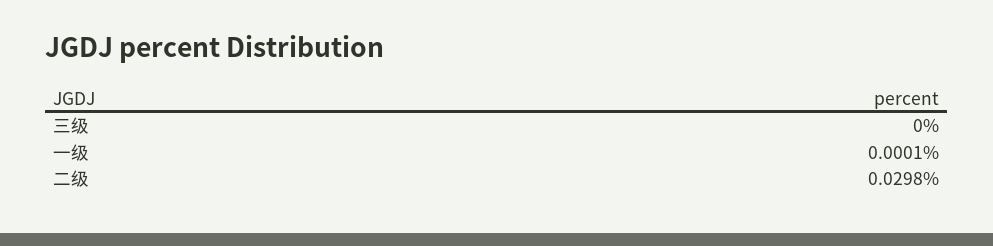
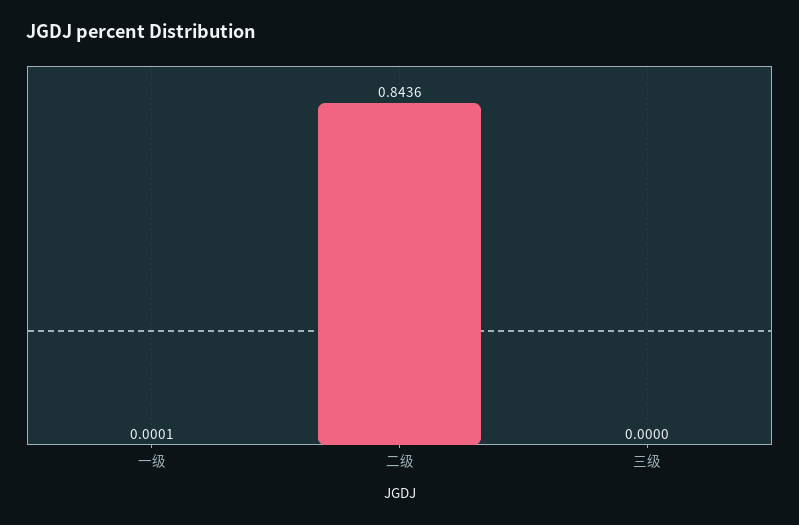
  {
    "三级": 0,
    "一级": 0.0001,
-   "二级": 0.0298
+   "二级": 0.8436
  }

